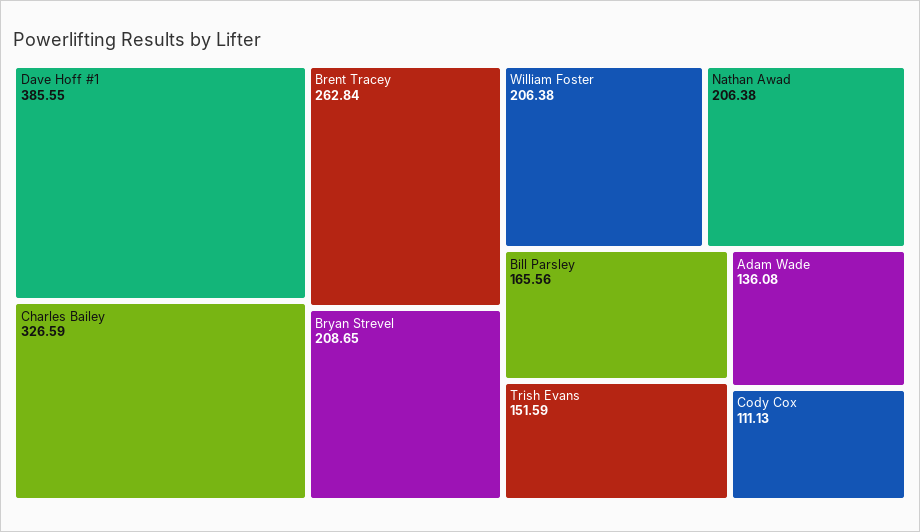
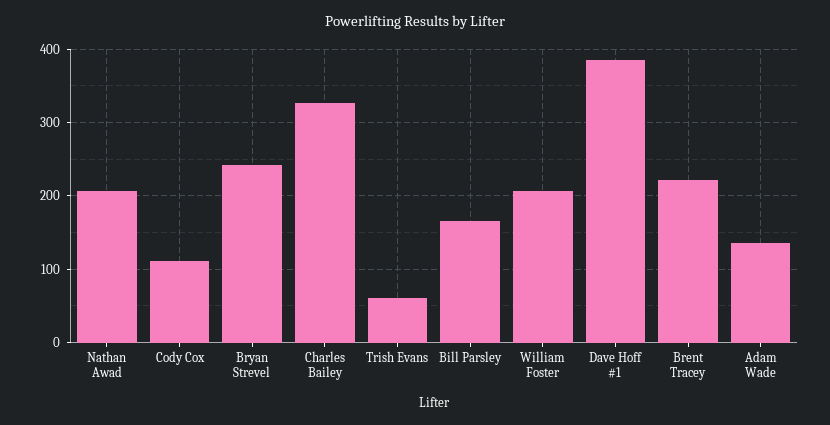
  {
    "Dave Hoff #1": 385.55,
    "Charles Bailey": 326.59,
-   "Brent Tracey": 262.84,
+   "Brent Tracey": 220,
-   "Bryan Strevel": 208.65,
+   "Bryan Strevel": 240,
    "William Foster": 206.38,
    "Nathan Awad": 206.38,
    "Bill Parsley": 165.56,
-   "Trish Evans": 151.59,
+   "Trish Evans": 60,
    "Adam Wade": 136.08,
    "Cody Cox": 111.13
  }

